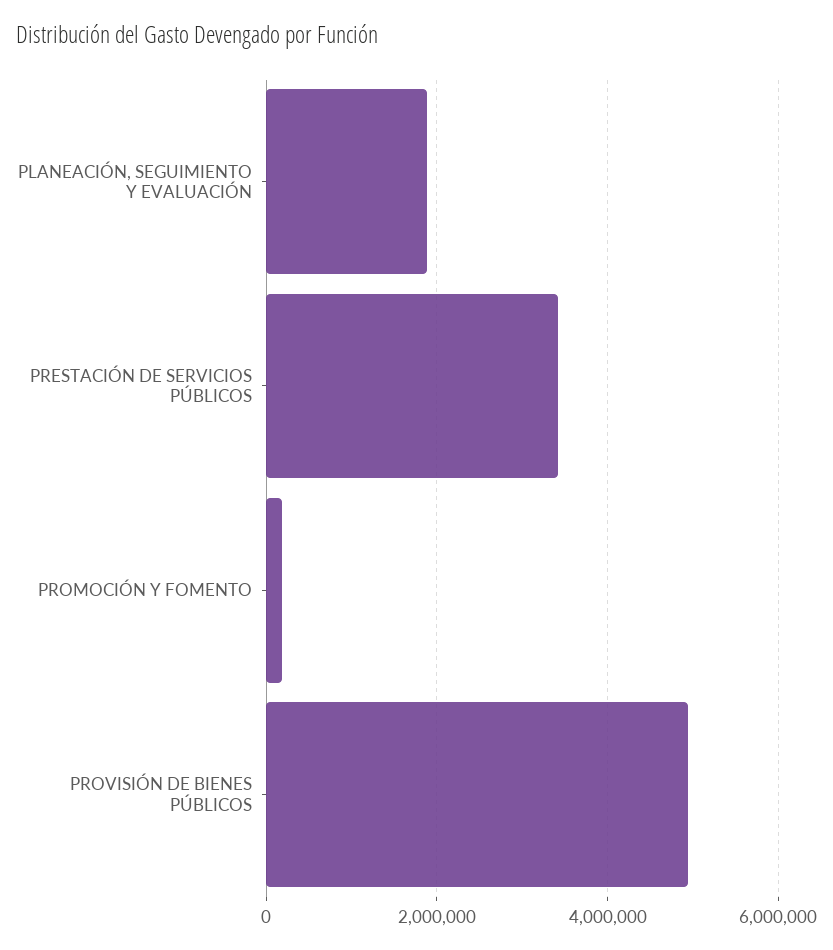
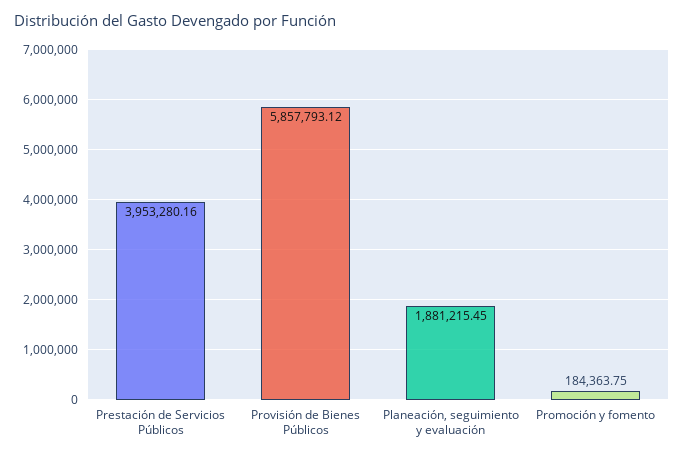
  {
    "PLANEACIÓN, SEGUIMIENTO Y EVALUACIÓN": 1881215.45,
-   "PRESTACIÓN DE SERVICIOS PÚBLICOS": 3400000,
+   "PRESTACIÓN DE SERVICIOS PÚBLICOS": 3953280.16,
    "PROMOCIÓN Y FOMENTO": 184363.75,
-   "PROVISIÓN DE BIENES PÚBLICOS": 5000000
+   "PROVISIÓN DE BIENES PÚBLICOS": 5857793.12
  }

